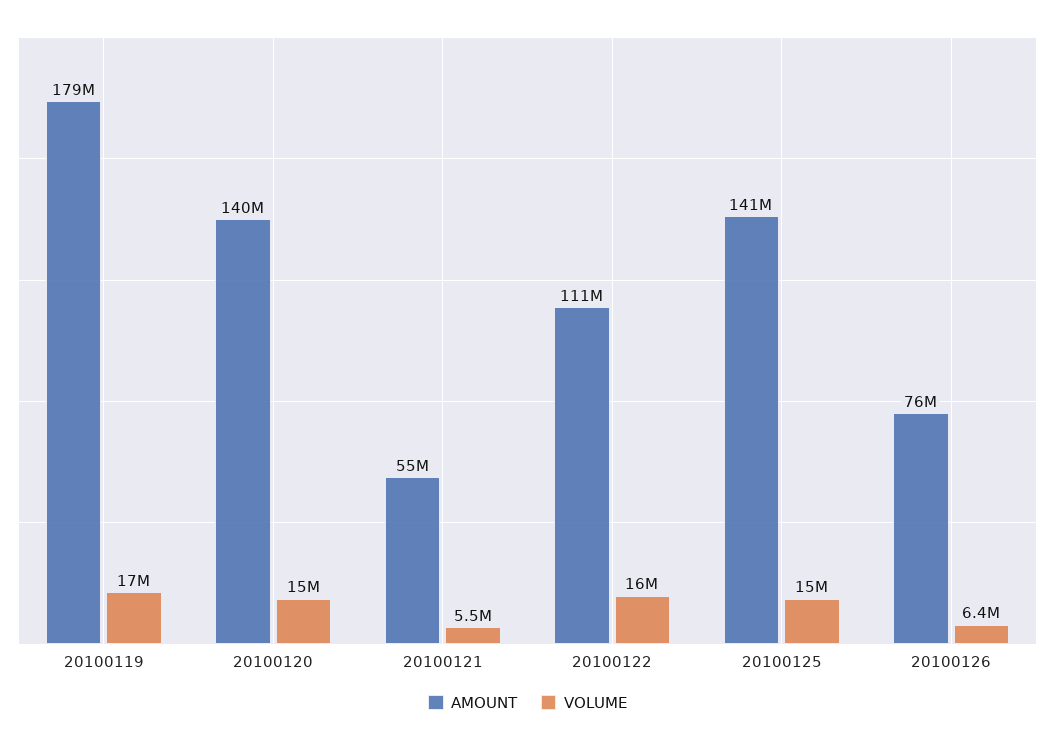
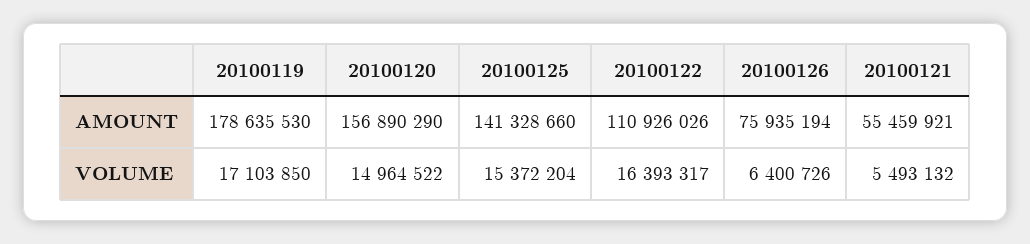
  {
    "AMOUNT": {
      "20100119": 178635530,
-     "20100120": 140000000,
+     "20100120": 156890290,
      "20100121": 55459921,
      "20100122": 110926026,
      "20100125": 141328660,
      "20100126": 75935194
    },
    "VOLUME": {
      "20100119": 17103850,
      "20100120": 14964522,
      "20100121": 5493132,
      "20100122": 16393317,
      "20100125": 15372204,
      "20100126": 6400726
    }
  }

